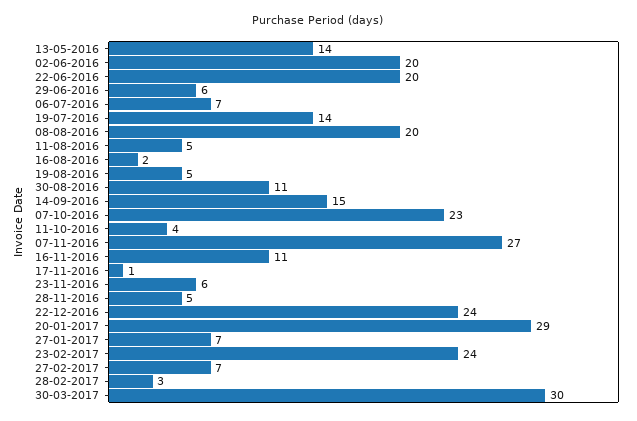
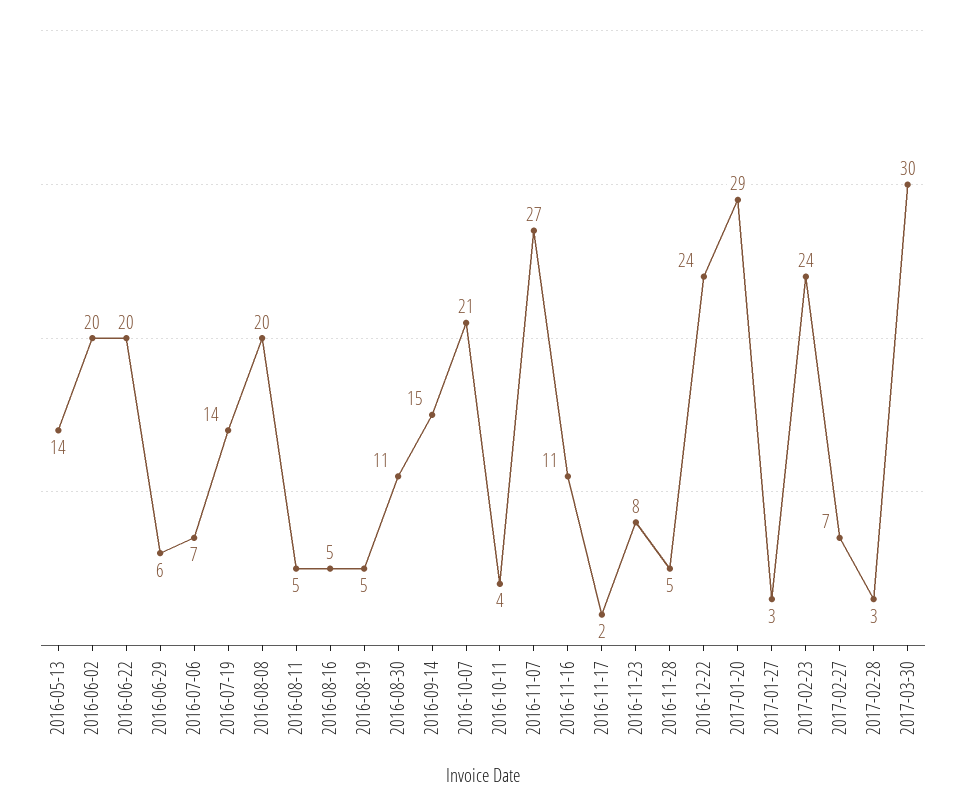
  {
    "13-05-2016": 14,
    "02-06-2016": 20,
    "22-06-2016": 20,
    "29-06-2016": 6,
    "06-07-2016": 7,
    "19-07-2016": 14,
    "08-08-2016": 20,
    "11-08-2016": 5,
-   "16-08-2016": 2,
+   "16-08-2016": 5,
    "19-08-2016": 5,
    "30-08-2016": 11,
    "14-09-2016": 15,
-   "07-10-2016": 23,
+   "07-10-2016": 21,
    "11-10-2016": 4,
    "07-11-2016": 27,
    "16-11-2016": 11,
-   "17-11-2016": 1,
+   "17-11-2016": 2,
-   "23-11-2016": 6,
+   "23-11-2016": 8,
    "28-11-2016": 5,
    "22-12-2016": 24,
    "20-01-2017": 29,
-   "27-01-2017": 7,
+   "27-01-2017": 3,
    "23-02-2017": 24,
    "27-02-2017": 7,
    "28-02-2017": 3,
    "30-03-2017": 30
  }

